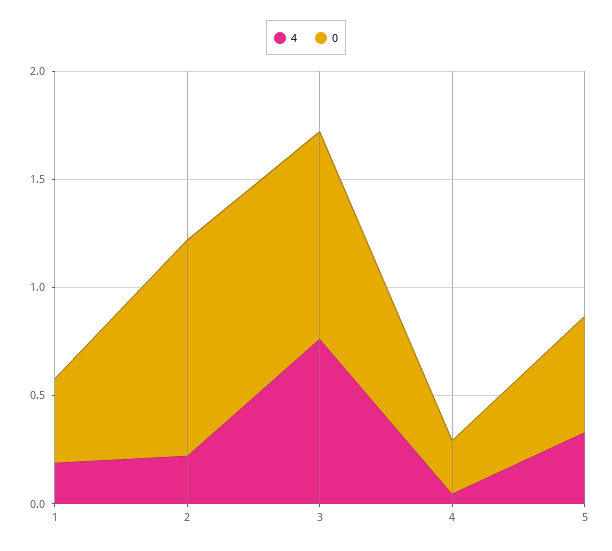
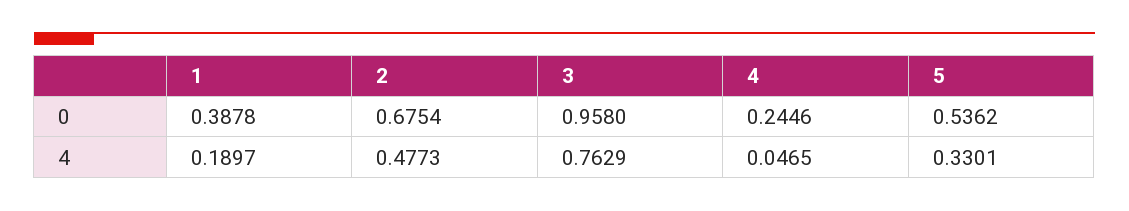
  {
    "4": {
      "1": 0.1897,
-     "2": 0.2,
+     "2": 0.4773,
      "3": 0.7629,
      "4": 0.0465,
      "5": 0.3301
    },
    "0": {
      "1": 0.3878,
-     "2": 1,
+     "2": 0.6754,
      "3": 0.958,
      "4": 0.2446,
      "5": 0.5362
    }
  }

